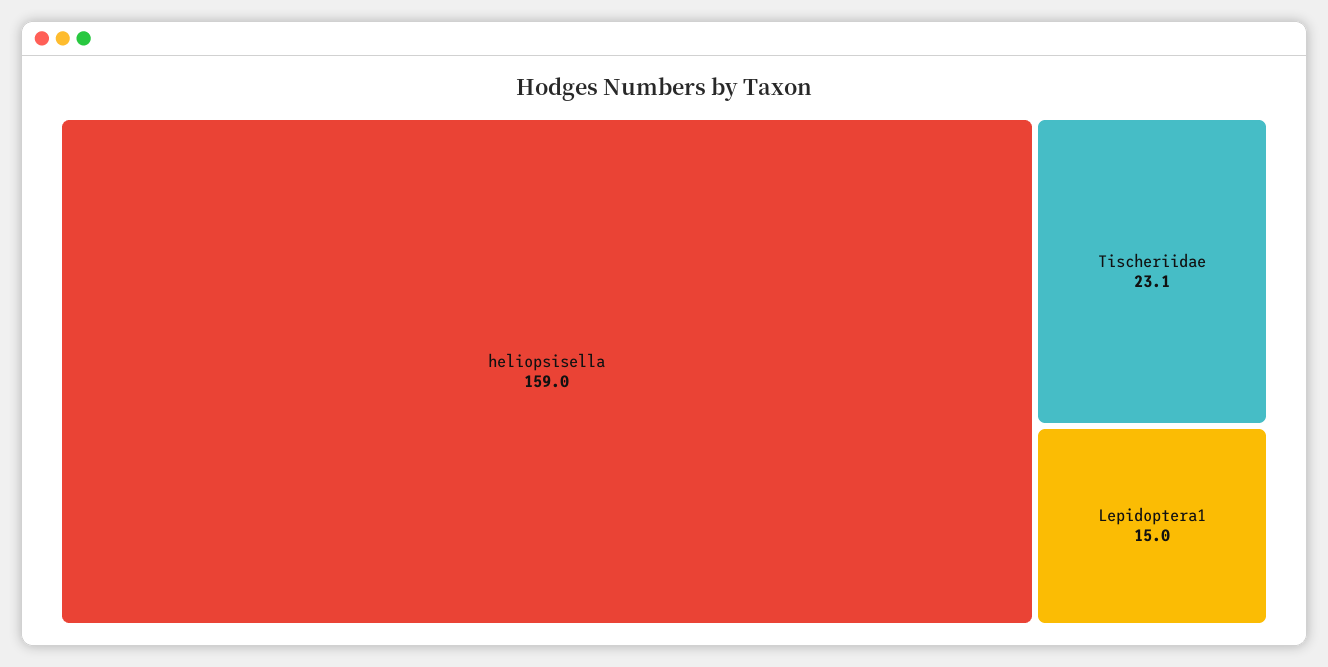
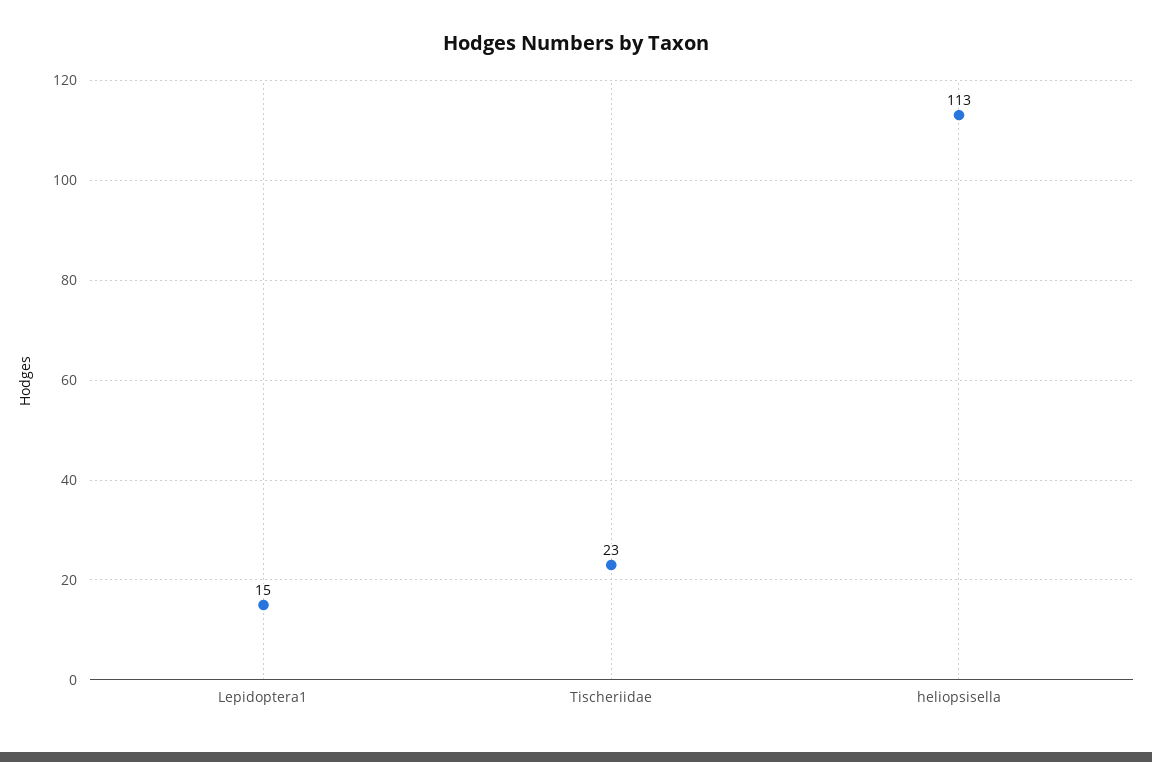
  {
-   "heliopsisella": 159,
+   "heliopsisella": 113,
    "Tischeriidae": 23.1,
    "Lepidoptera1": 15
  }

